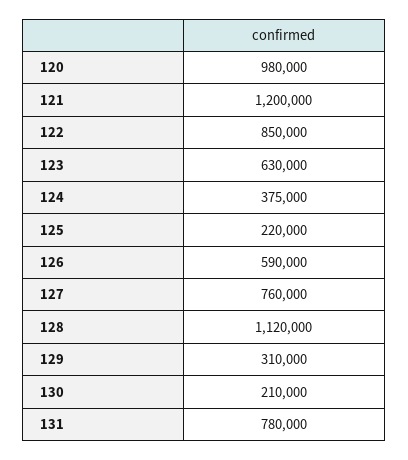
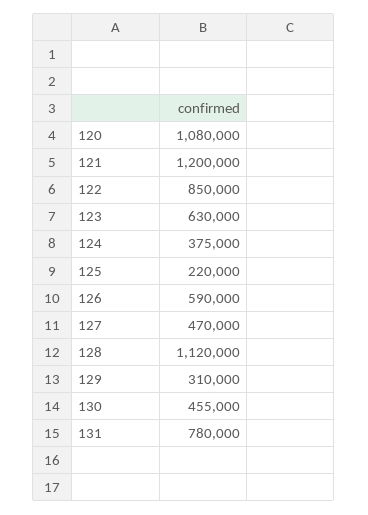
  {
-   "120": 980000,
+   "120": 1080000,
    "121": 1200000,
    "122": 850000,
    "123": 630000,
    "124": 375000,
    "125": 220000,
    "126": 590000,
-   "127": 760000,
+   "127": 470000,
    "128": 1120000,
    "129": 310000,
-   "130": 210000,
+   "130": 455000,
    "131": 780000
  }

